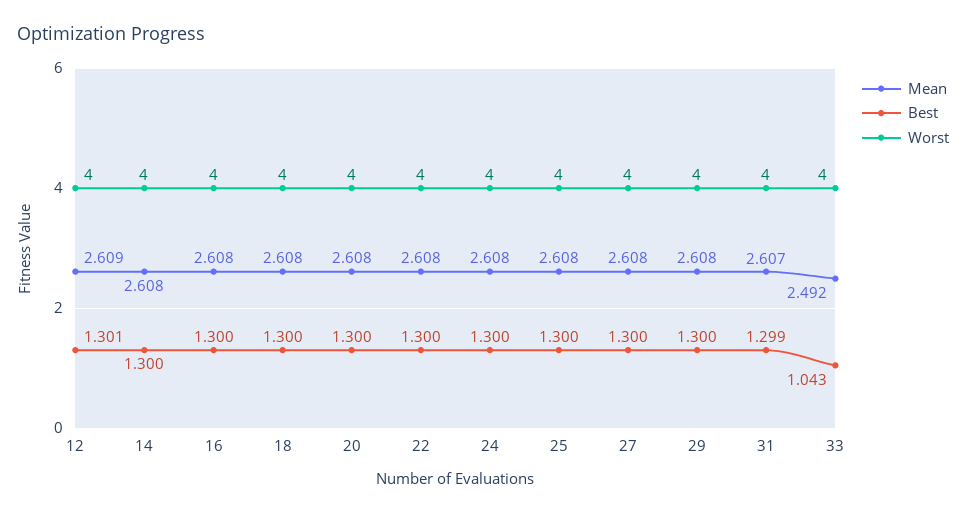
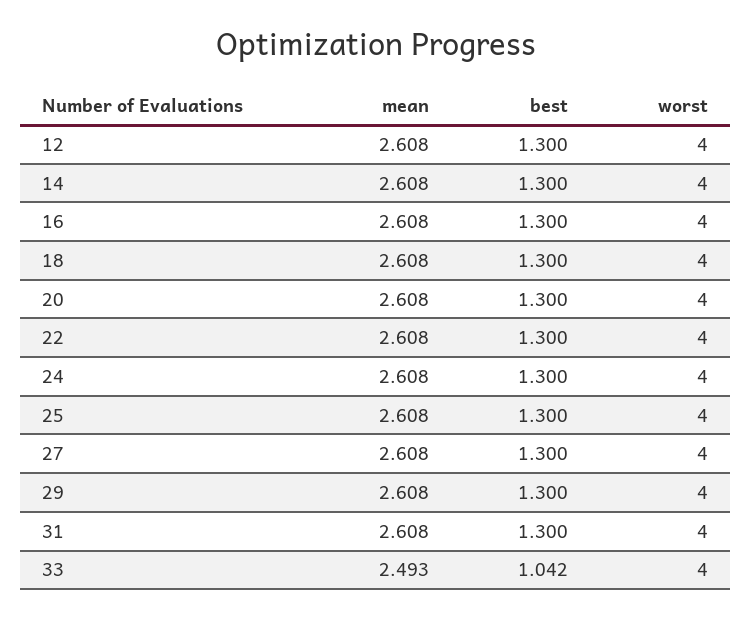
  {
    "Mean": {
-     "12": 2.609,
+     "12": 2.608,
      "14": 2.608,
      "16": 2.608,
      "18": 2.608,
      "20": 2.608,
      "22": 2.608,
      "24": 2.608,
      "25": 2.608,
      "27": 2.608,
      "29": 2.608,
-     "31": 2.607,
+     "31": 2.608,
-     "33": 2.492
+     "33": 2.493
    },
    "Best": {
-     "12": 1.301,
+     "12": 1.3,
      "14": 1.3,
      "16": 1.3,
      "18": 1.3,
      "20": 1.3,
      "22": 1.3,
      "24": 1.3,
      "25": 1.3,
      "27": 1.3,
      "29": 1.3,
-     "31": 1.299,
+     "31": 1.3,
-     "33": 1.043
+     "33": 1.042
    },
    "Worst": {
      "12": 4,
      "14": 4,
      "16": 4,
      "18": 4,
      "20": 4,
      "22": 4,
      "24": 4,
      "25": 4,
      "27": 4,
      "29": 4,
      "31": 4,
      "33": 4
    }
  }

